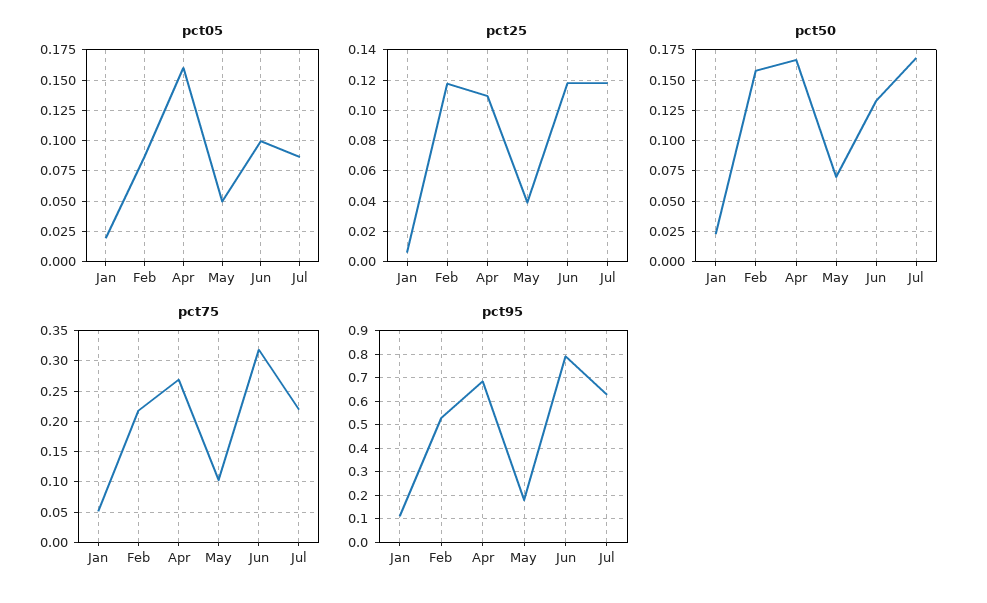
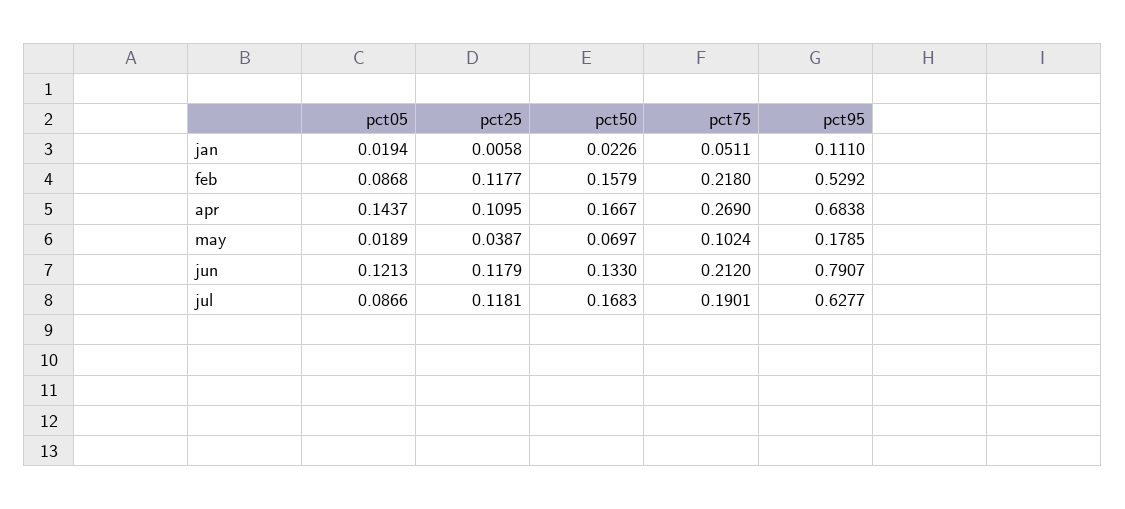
  {
    "pct05": {
      "Jan": 0.0194,
      "Feb": 0.0868,
-     "Apr": 0.16,
+     "Apr": 0.1437,
-     "May": 0.05,
+     "May": 0.0189,
-     "Jun": 0.1,
+     "Jun": 0.1213,
      "Jul": 0.0866
    },
    "pct25": {
      "Jan": 0.0058,
      "Feb": 0.1177,
      "Apr": 0.1095,
      "May": 0.0387,
      "Jun": 0.1179,
      "Jul": 0.1181
    },
    "pct50": {
      "Jan": 0.0226,
      "Feb": 0.1579,
      "Apr": 0.1667,
      "May": 0.0697,
      "Jun": 0.133,
      "Jul": 0.1683
    },
    "pct75": {
      "Jan": 0.0511,
      "Feb": 0.218,
      "Apr": 0.269,
      "May": 0.1024,
-     "Jun": 0.32,
+     "Jun": 0.212,
-     "Jul": 0.22
+     "Jul": 0.1901
    },
    "pct95": {
      "Jan": 0.111,
      "Feb": 0.5292,
      "Apr": 0.6838,
      "May": 0.1785,
      "Jun": 0.7907,
      "Jul": 0.6277
    }
  }

